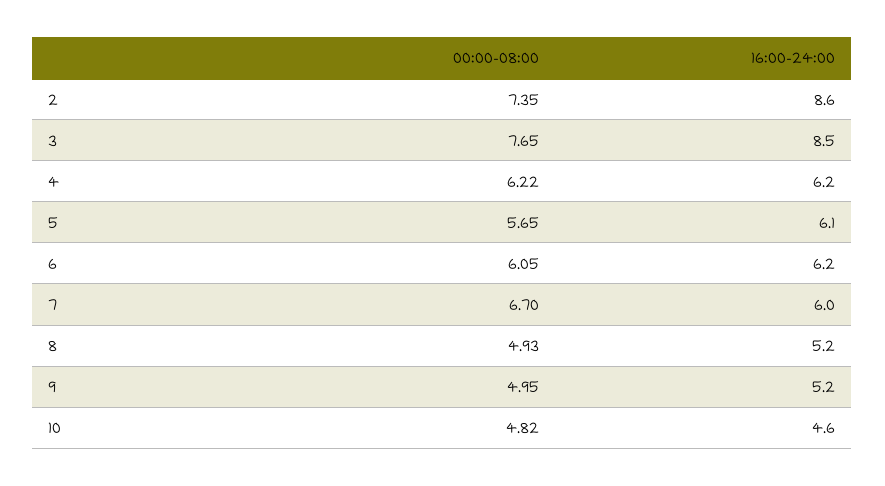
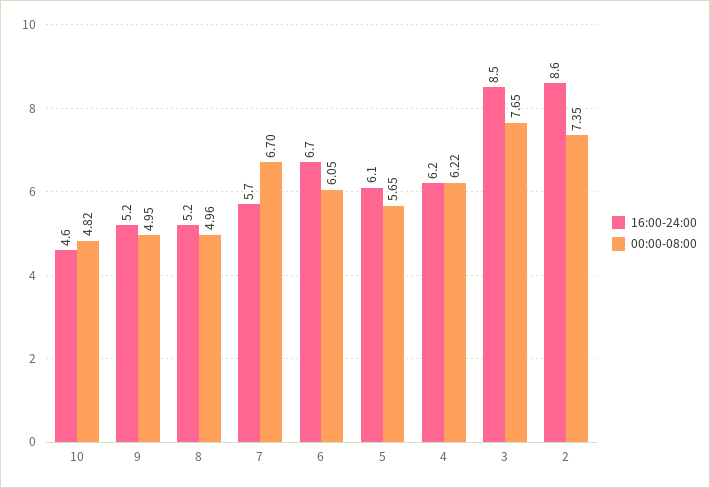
  {
    "00:00-08:00": {
      "2": 7.35,
      "3": 7.65,
      "4": 6.22,
      "5": 5.65,
      "6": 6.05,
      "7": 6.7,
-     "8": 4.93,
+     "8": 4.96,
      "9": 4.95,
      "10": 4.82
    },
    "16:00-24:00": {
      "2": 8.6,
      "3": 8.5,
      "4": 6.2,
      "5": 6.1,
-     "6": 6.2,
+     "6": 6.7,
-     "7": 6,
+     "7": 5.7,
      "8": 5.2,
      "9": 5.2,
      "10": 4.6
    }
  }

